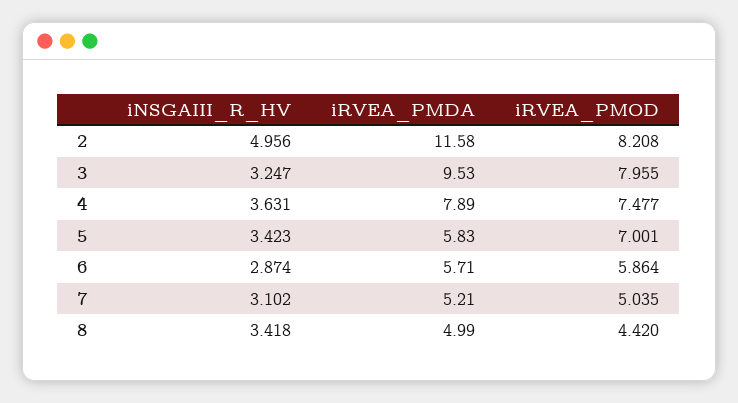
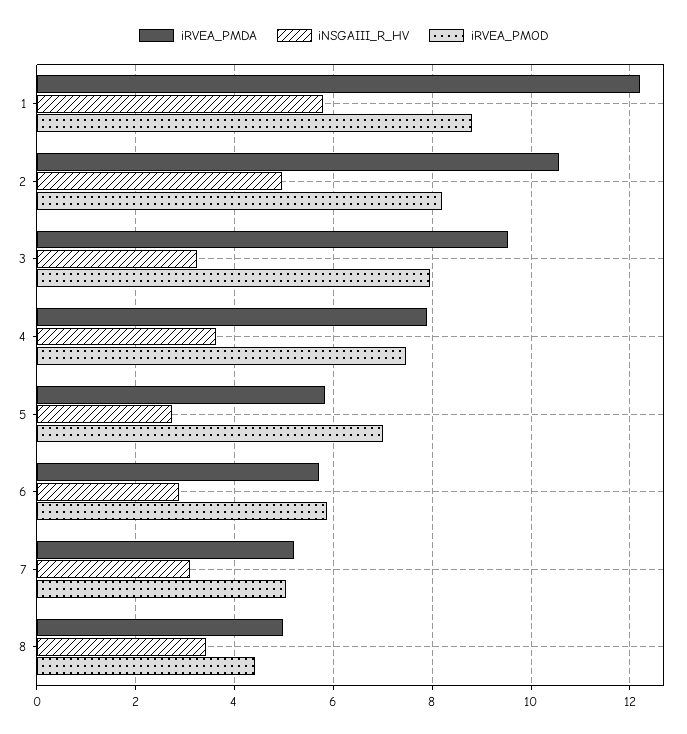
  {
    "iNSGAIII_R_HV": {
      "2": 4.956,
      "3": 3.247,
      "4": 3.631,
-     "5": 3.423,
+     "5": 2.8,
      "6": 2.874,
      "7": 3.102,
-     "8": 3.418
+     "8": 3.418,
+     "1": 5.8
    },
    "iRVEA_PMDA": {
-     "2": 11.58,
+     "2": 10.6,
      "3": 9.53,
      "4": 7.89,
      "5": 5.83,
      "6": 5.71,
      "7": 5.21,
-     "8": 4.99
+     "8": 4.99,
+     "1": 12.2
    },
    "iRVEA_PMOD": {
      "2": 8.208,
      "3": 7.955,
      "4": 7.477,
      "5": 7.001,
      "6": 5.864,
      "7": 5.035,
-     "8": 4.42
+     "8": 4.42,
+     "1": 8.8
    }
  }

